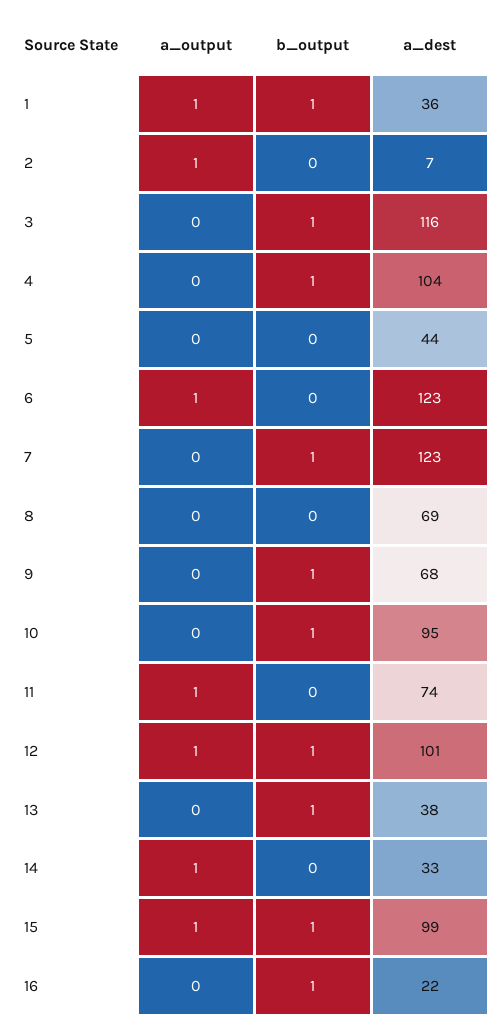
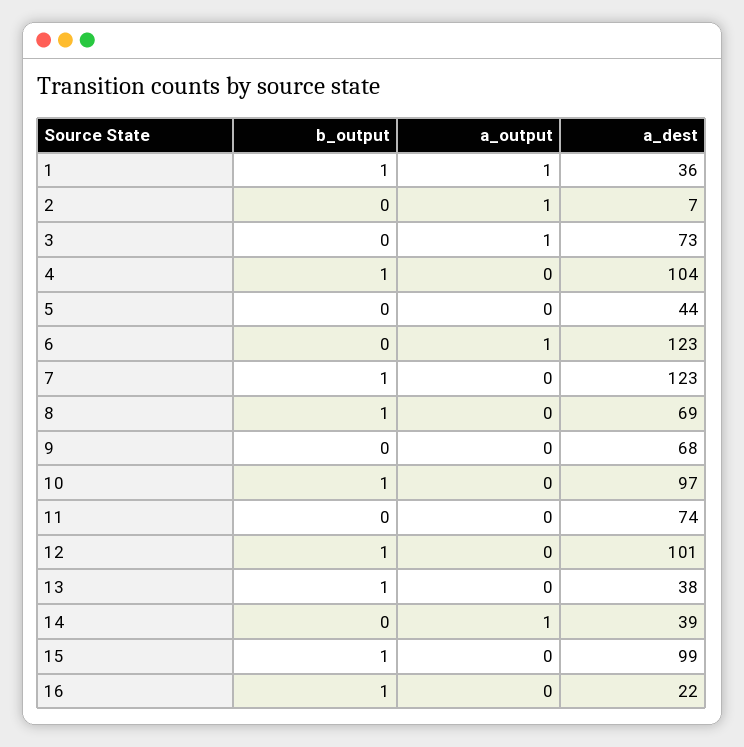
  {
    "a_output": {
      "1": 1,
      "2": 1,
-     "3": 0,
+     "3": 1,
      "4": 0,
      "5": 0,
      "6": 1,
      "7": 0,
      "8": 0,
      "9": 0,
      "10": 0,
-     "11": 1,
+     "11": 0,
-     "12": 1,
+     "12": 0,
      "13": 0,
      "14": 1,
-     "15": 1,
+     "15": 0,
      "16": 0
    },
    "b_output": {
      "1": 1,
      "2": 0,
-     "3": 1,
+     "3": 0,
      "4": 1,
      "5": 0,
      "6": 0,
      "7": 1,
-     "8": 0,
+     "8": 1,
-     "9": 1,
+     "9": 0,
      "10": 1,
      "11": 0,
      "12": 1,
      "13": 1,
      "14": 0,
      "15": 1,
      "16": 1
    },
    "a_dest": {
      "1": 36,
      "2": 7,
-     "3": 116,
+     "3": 73,
      "4": 104,
      "5": 44,
      "6": 123,
      "7": 123,
      "8": 69,
      "9": 68,
-     "10": 95,
+     "10": 97,
      "11": 74,
      "12": 101,
      "13": 38,
-     "14": 33,
+     "14": 39,
      "15": 99,
      "16": 22
    }
  }

